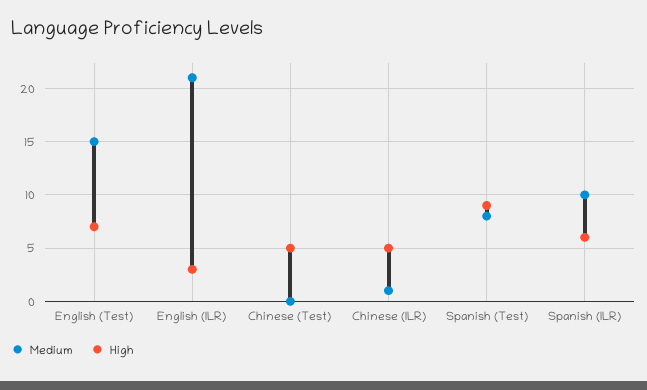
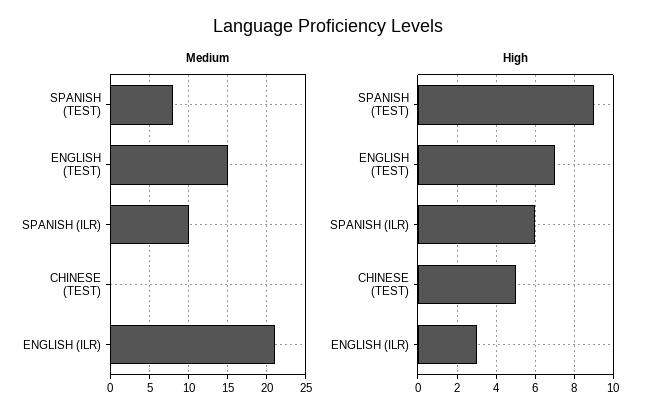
  {
    "Medium": {
      "English (Test)": 15,
      "English (ILR)": 21,
      "Chinese (Test)": 0,
-     "Chinese (ILR)": 1,
      "Spanish (Test)": 8,
      "Spanish (ILR)": 10
    },
    "High": {
      "English (Test)": 7,
      "English (ILR)": 3,
      "Chinese (Test)": 5,
-     "Chinese (ILR)": 5,
      "Spanish (Test)": 9,
      "Spanish (ILR)": 6
    }
  }

